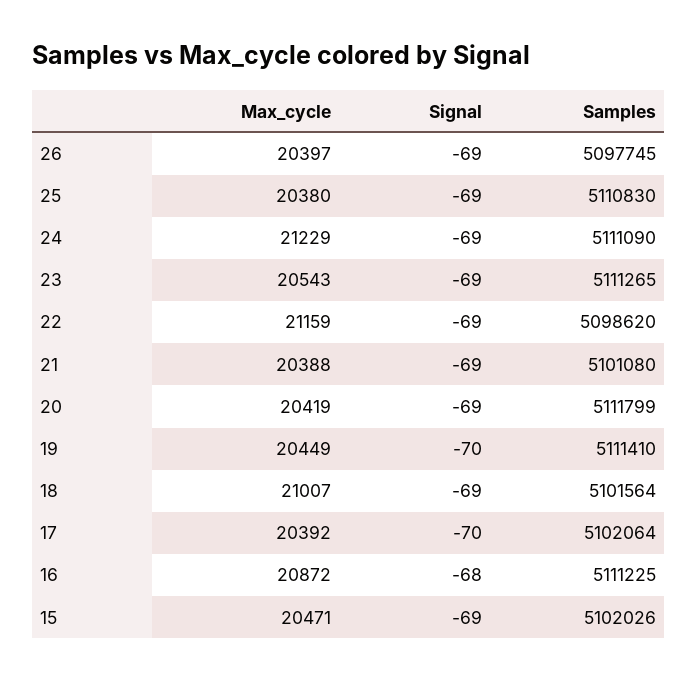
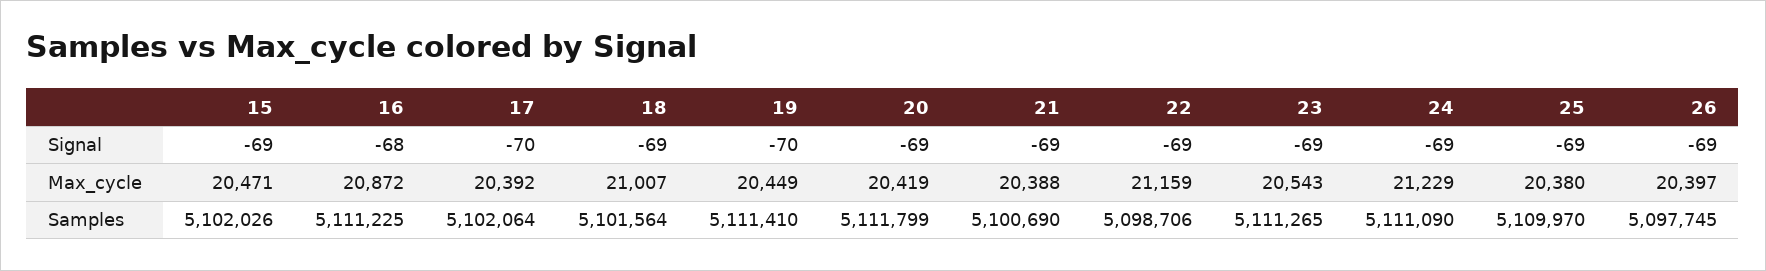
  {
    "Max_cycle": {
      "26": 20397,
      "25": 20380,
      "24": 21229,
      "23": 20543,
      "22": 21159,
      "21": 20388,
      "20": 20419,
      "19": 20449,
      "18": 21007,
      "17": 20392,
      "16": 20872,
      "15": 20471
    },
    "Signal": {
      "26": -69,
      "25": -69,
      "24": -69,
      "23": -69,
      "22": -69,
      "21": -69,
      "20": -69,
      "19": -70,
      "18": -69,
      "17": -70,
      "16": -68,
      "15": -69
    },
    "Samples": {
      "26": 5097745,
-     "25": 5110830,
+     "25": 5109970,
      "24": 5111090,
      "23": 5111265,
-     "22": 5098620,
+     "22": 5098706,
-     "21": 5101080,
+     "21": 5100690,
      "20": 5111799,
      "19": 5111410,
      "18": 5101564,
      "17": 5102064,
      "16": 5111225,
      "15": 5102026
    }
  }

